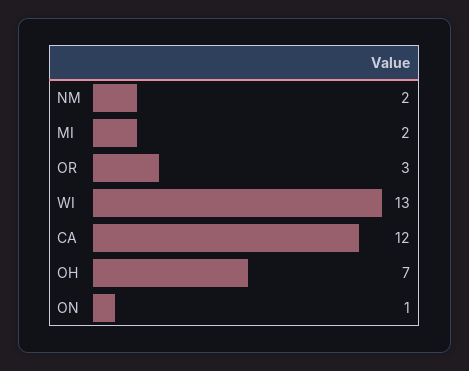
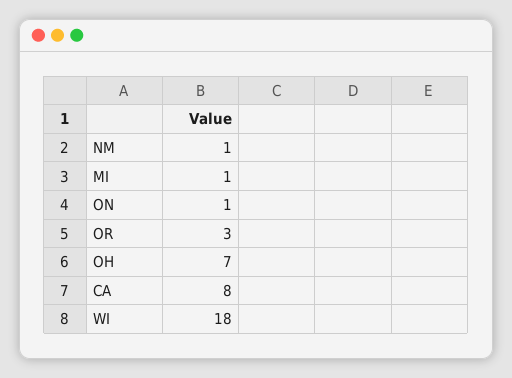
  {
-   "NM": 2,
+   "NM": 1,
-   "MI": 2,
+   "MI": 1,
    "OR": 3,
-   "WI": 13,
+   "WI": 18,
-   "CA": 12,
+   "CA": 8,
    "OH": 7,
    "ON": 1
  }

